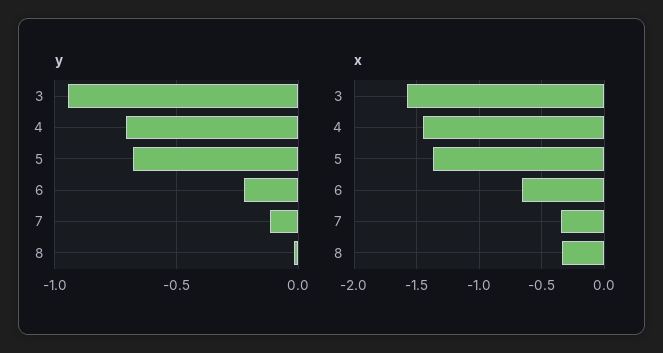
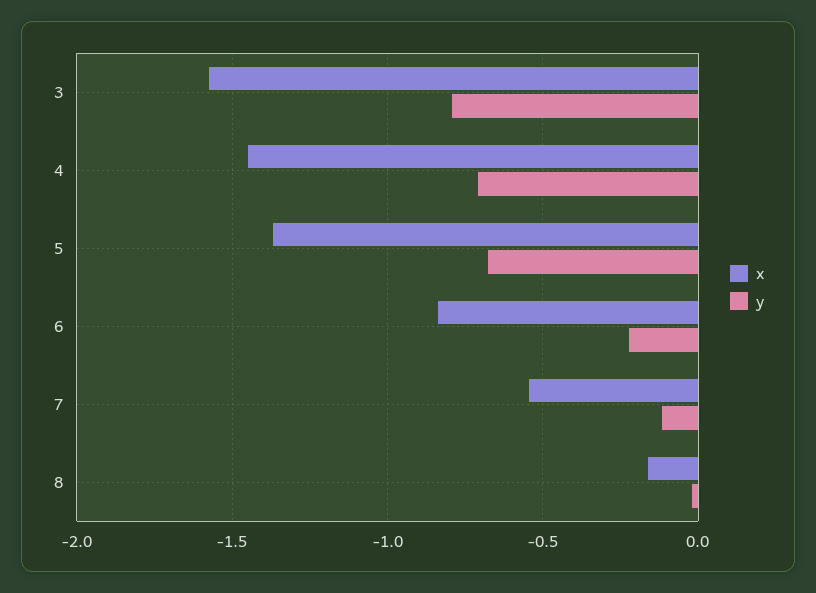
  {
    "y": {
-     "3": -0.95,
+     "3": -0.8,
      "4": -0.7,
      "5": -0.7,
      "6": -0.2,
      "7": -0.1,
      "8": 0
    },
    "x": {
      "3": -1.6,
      "4": -1.45,
      "5": -1.35,
-     "6": -0.65,
+     "6": -0.85,
-     "7": -0.35,
+     "7": -0.55,
-     "8": -0.35
+     "8": -0.15
    }
  }

